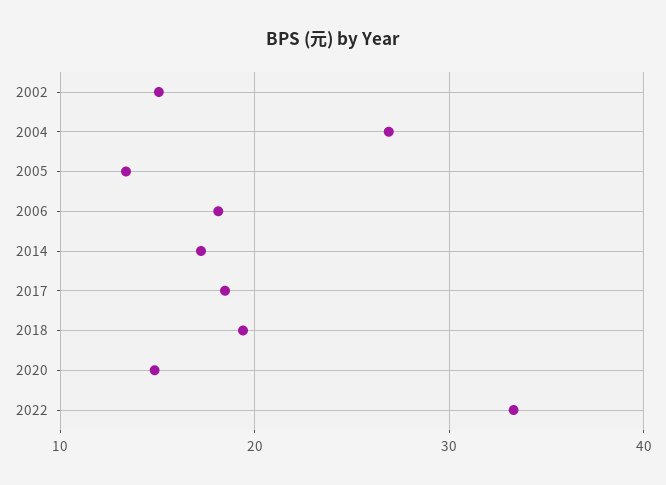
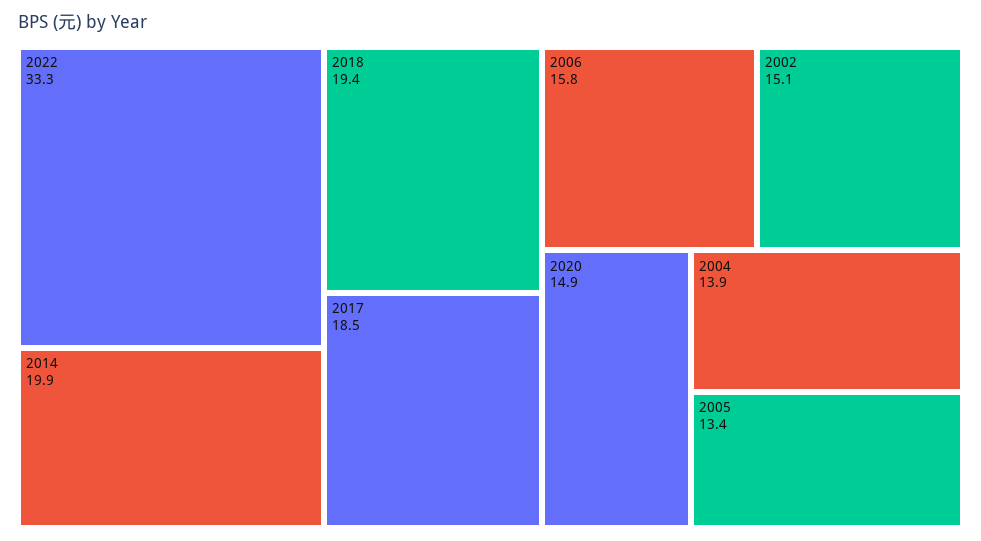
  {
    "2002": 15.1,
-   "2004": 27,
+   "2004": 13.9,
    "2005": 13.4,
-   "2006": 18,
+   "2006": 15.8,
-   "2014": 17,
+   "2014": 19.9,
    "2017": 18.5,
    "2018": 19.4,
    "2020": 14.9,
    "2022": 33.3
  }

